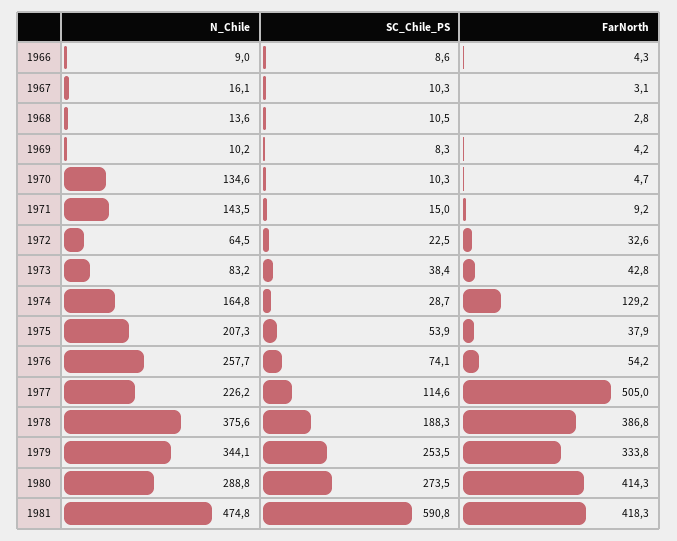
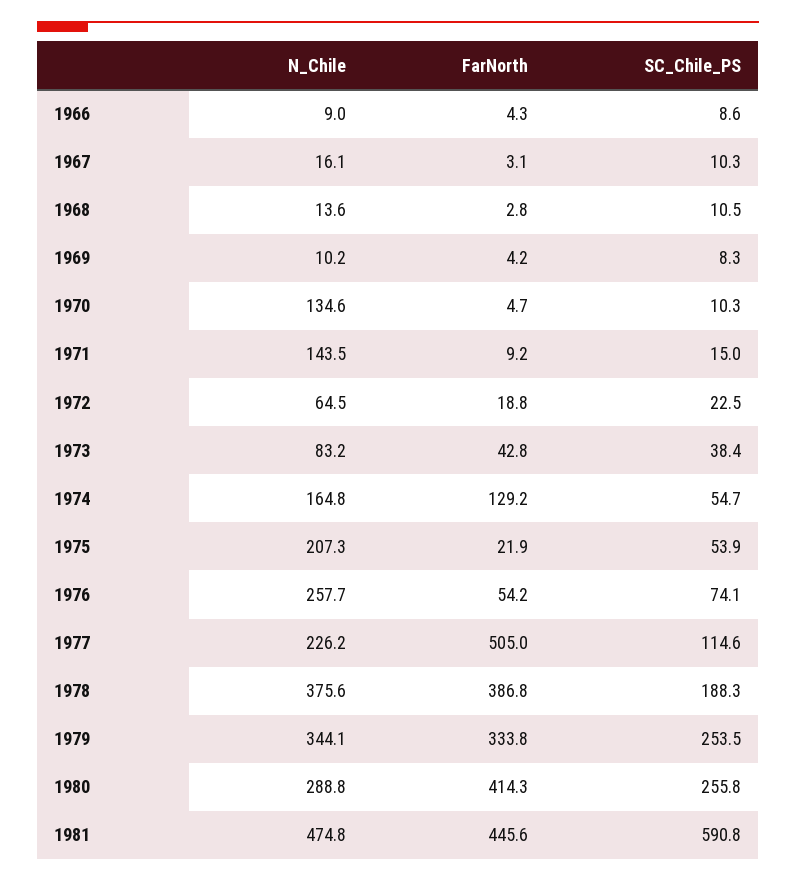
  {
    "N_Chile": {
      "1966": 9,
      "1967": 16.1,
      "1968": 13.6,
      "1969": 10.2,
      "1970": 134.6,
      "1971": 143.5,
      "1972": 64.5,
      "1973": 83.2,
      "1974": 164.8,
      "1975": 207.3,
      "1976": 257.7,
      "1977": 226.2,
      "1978": 375.6,
      "1979": 344.1,
      "1980": 288.8,
      "1981": 474.8
    },
    "SC_Chile_PS": {
      "1966": 8.6,
      "1967": 10.3,
      "1968": 10.5,
      "1969": 8.3,
      "1970": 10.3,
      "1971": 15,
      "1972": 22.5,
      "1973": 38.4,
-     "1974": 28.7,
+     "1974": 54.7,
      "1975": 53.9,
      "1976": 74.1,
      "1977": 114.6,
      "1978": 188.3,
      "1979": 253.5,
-     "1980": 273.5,
+     "1980": 255.8,
      "1981": 590.8
    },
    "FarNorth": {
      "1966": 4.3,
      "1967": 3.1,
      "1968": 2.8,
      "1969": 4.2,
      "1970": 4.7,
      "1971": 9.2,
-     "1972": 32.6,
+     "1972": 18.8,
      "1973": 42.8,
      "1974": 129.2,
-     "1975": 37.9,
+     "1975": 21.9,
      "1976": 54.2,
      "1977": 505,
      "1978": 386.8,
      "1979": 333.8,
      "1980": 414.3,
-     "1981": 418.3
+     "1981": 445.6
    }
  }

